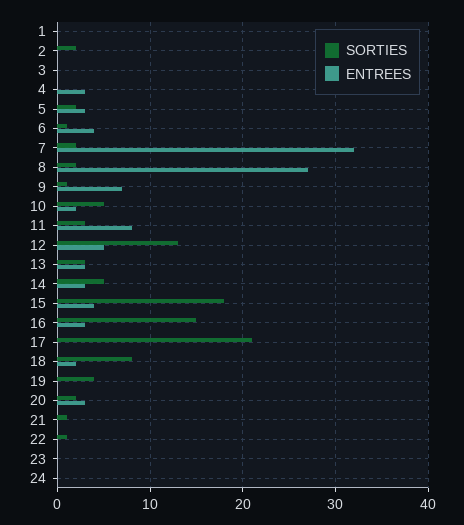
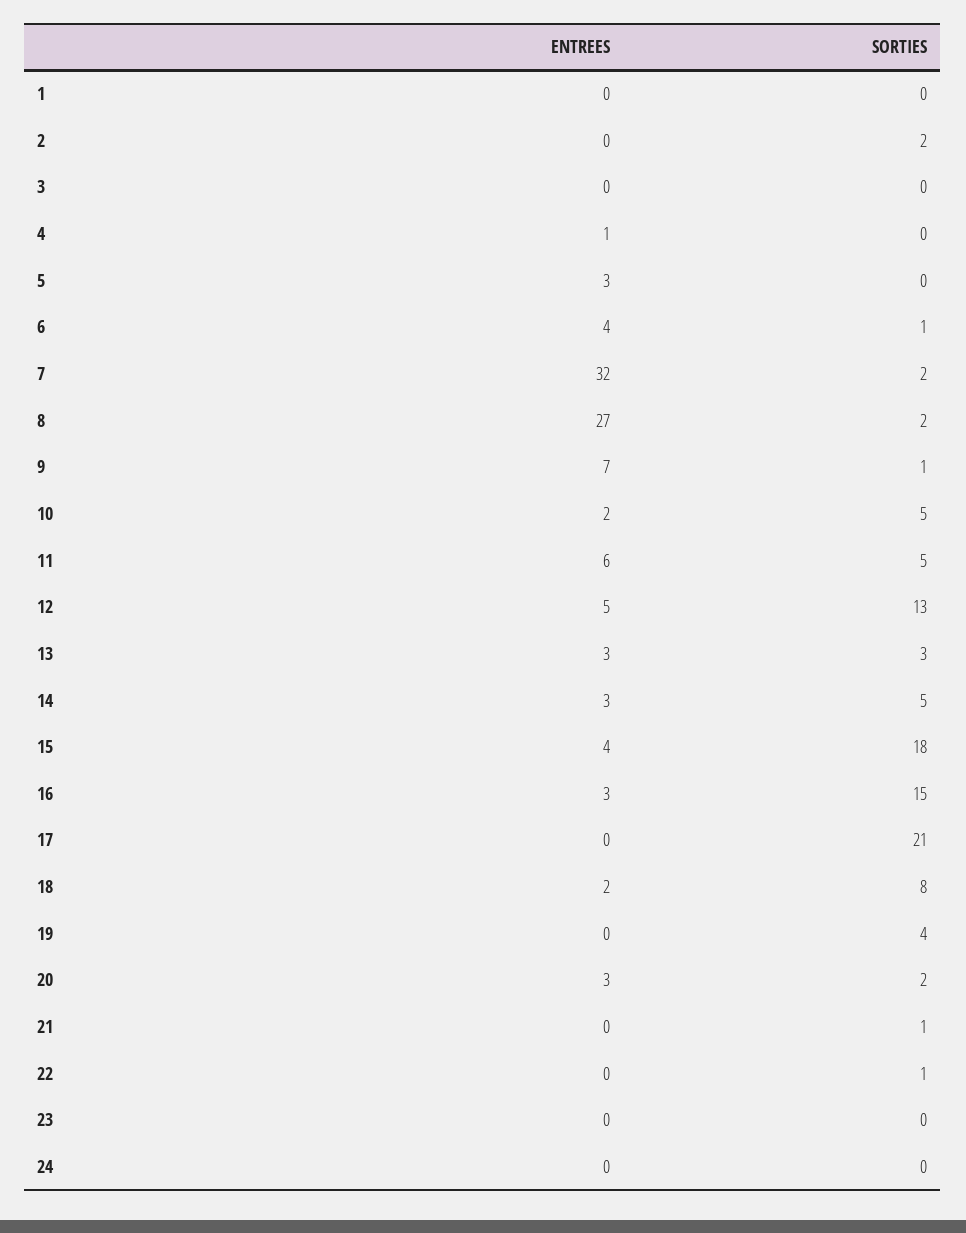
  {
    "SORTIES": {
      "1": 0,
      "2": 2,
      "3": 0,
      "4": 0,
-     "5": 2,
+     "5": 0,
      "6": 1,
      "7": 2,
      "8": 2,
      "9": 1,
      "10": 5,
-     "11": 3,
+     "11": 5,
      "12": 13,
      "13": 3,
      "14": 5,
      "15": 18,
      "16": 15,
      "17": 21,
      "18": 8,
      "19": 4,
      "20": 2,
      "21": 1,
      "22": 1,
      "23": 0,
      "24": 0
    },
    "ENTREES": {
      "1": 0,
      "2": 0,
      "3": 0,
-     "4": 3,
+     "4": 1,
      "5": 3,
      "6": 4,
      "7": 32,
      "8": 27,
      "9": 7,
      "10": 2,
-     "11": 8,
+     "11": 6,
      "12": 5,
      "13": 3,
      "14": 3,
      "15": 4,
      "16": 3,
      "17": 0,
      "18": 2,
      "19": 0,
      "20": 3,
      "21": 0,
      "22": 0,
      "23": 0,
      "24": 0
    }
  }

